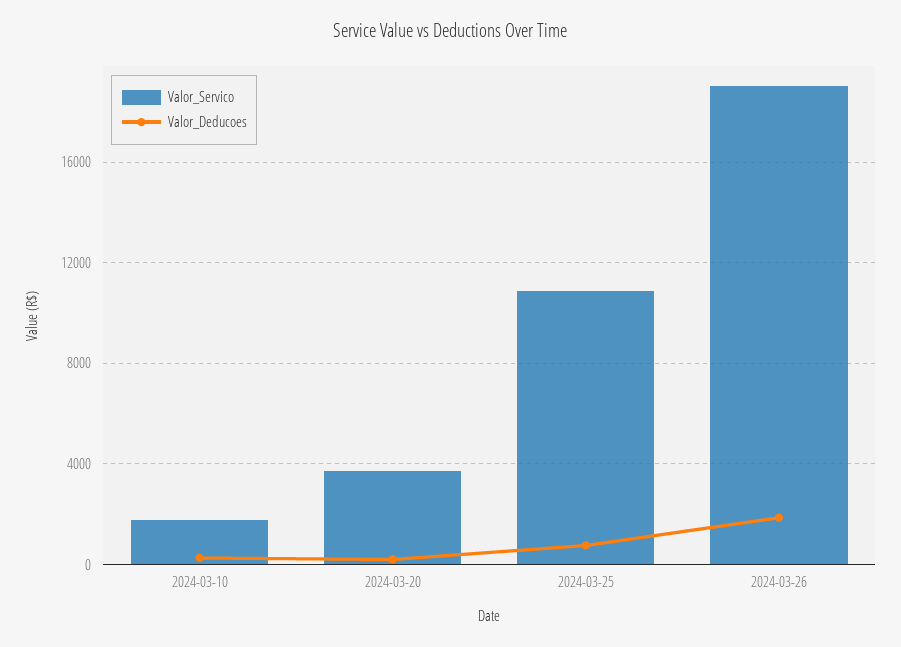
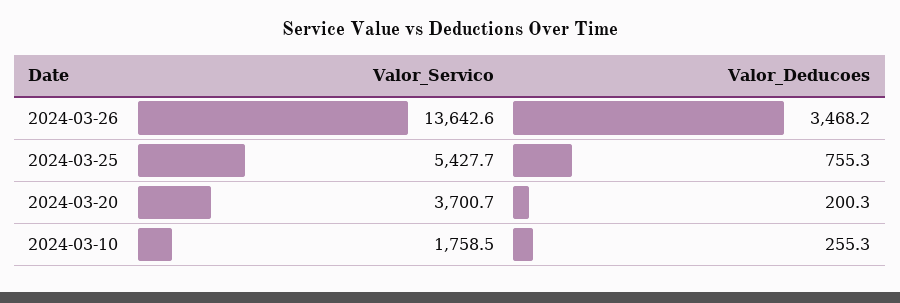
  {
    "Valor_Servico": {
      "2024-03-10": 1758.5,
      "2024-03-20": 3700.7,
-     "2024-03-25": 11000,
+     "2024-03-25": 5427.7,
-     "2024-03-26": 19000
+     "2024-03-26": 13642.6
    },
    "Valor_Deducoes": {
      "2024-03-10": 255.3,
      "2024-03-20": 200.3,
      "2024-03-25": 755.3,
-     "2024-03-26": 2000
+     "2024-03-26": 3468.2
    }
  }

